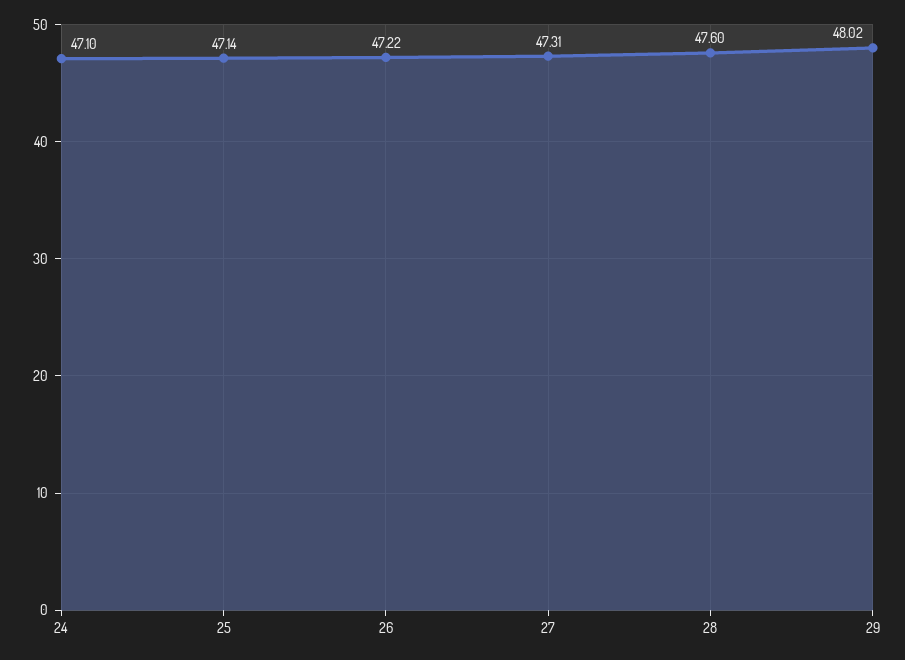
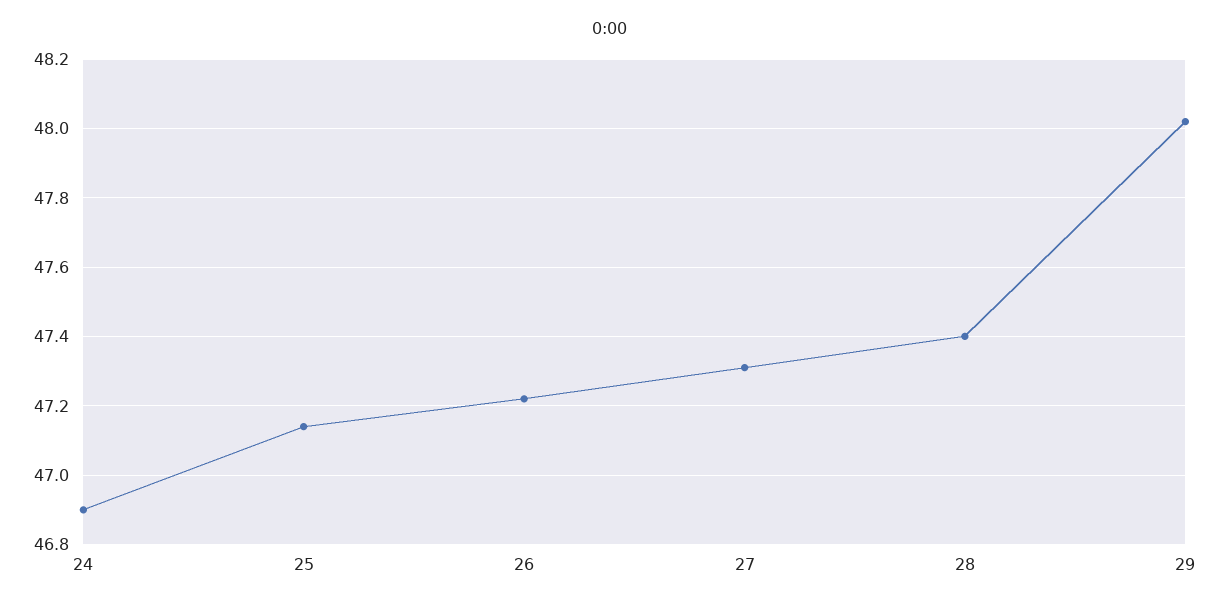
  {
-   "24": 47.1,
+   "24": 46.9,
    "25": 47.14,
    "26": 47.22,
    "27": 47.31,
-   "28": 47.6,
+   "28": 47.4,
    "29": 48.02
  }

